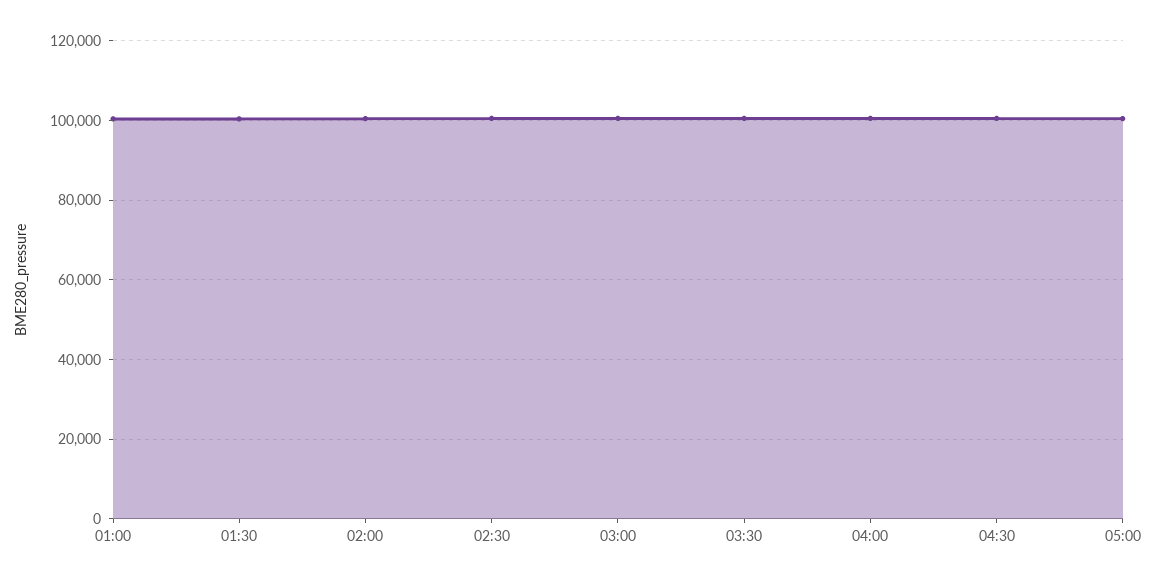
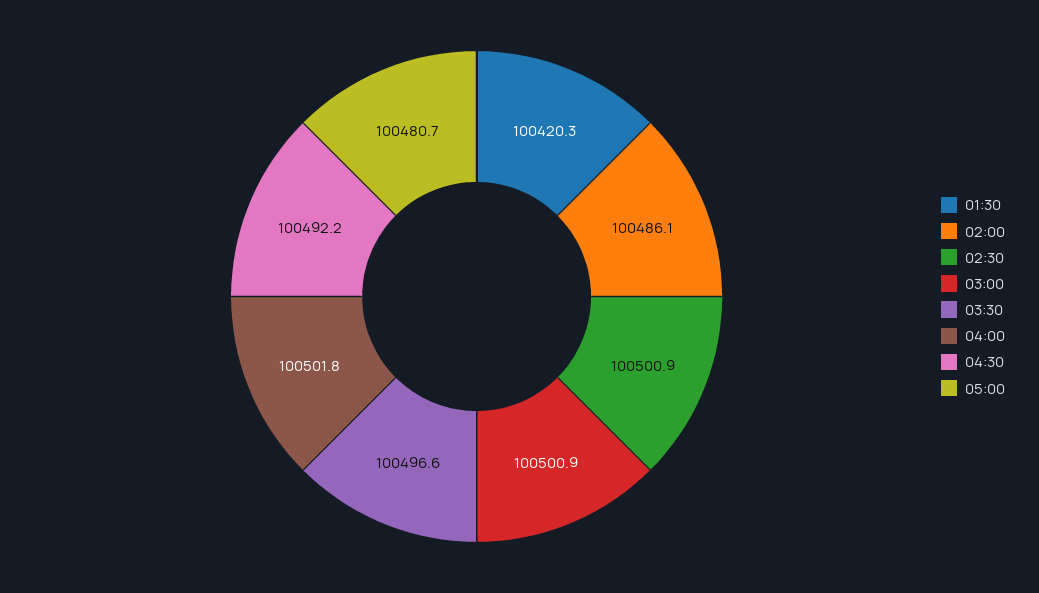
  {
-   "01:00": 100000,
    "01:30": 100420.3,
    "02:00": 100486.1,
    "02:30": 100500.9,
    "03:00": 100500.9,
    "03:30": 100496.6,
    "04:00": 100501.8,
    "04:30": 100492.2,
    "05:00": 100480.7
  }

